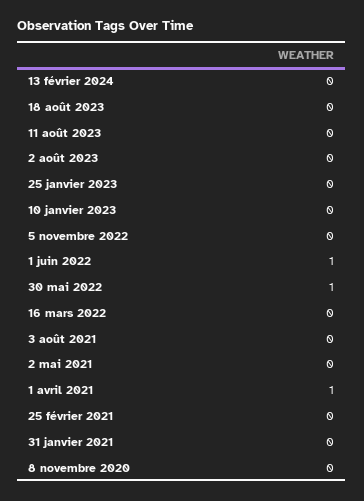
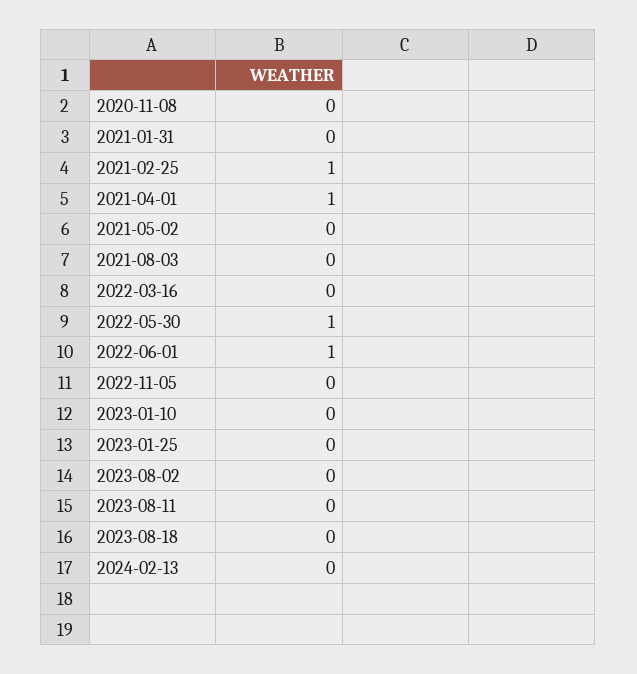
  {
    "13 février 2024": 0,
    "18 août 2023": 0,
    "11 août 2023": 0,
    "2 août 2023": 0,
    "25 janvier 2023": 0,
    "10 janvier 2023": 0,
    "5 novembre 2022": 0,
    "1 juin 2022": 1,
    "30 mai 2022": 1,
    "16 mars 2022": 0,
    "3 août 2021": 0,
    "2 mai 2021": 0,
    "1 avril 2021": 1,
-   "25 février 2021": 0,
+   "25 février 2021": 1,
    "31 janvier 2021": 0,
    "8 novembre 2020": 0
  }

